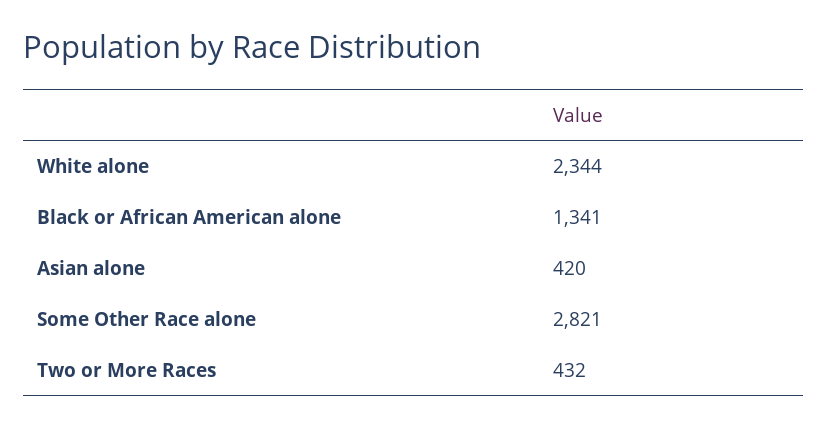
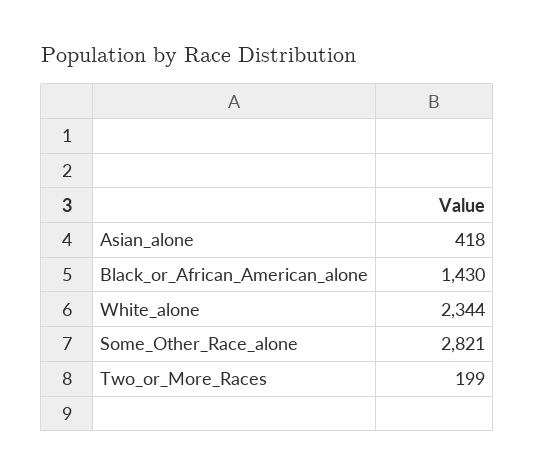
  {
    "White alone": 2344,
-   "Black or African American alone": 1341,
+   "Black or African American alone": 1430,
-   "Asian alone": 420,
+   "Asian alone": 418,
    "Some Other Race alone": 2821,
-   "Two or More Races": 432
+   "Two or More Races": 199
  }

